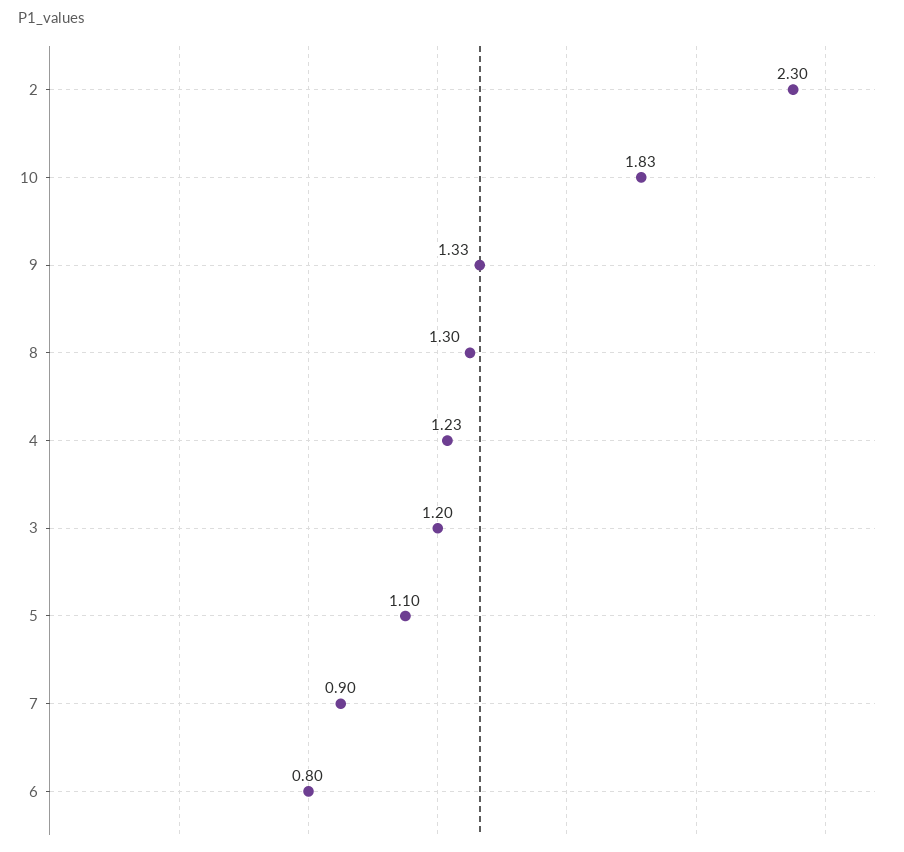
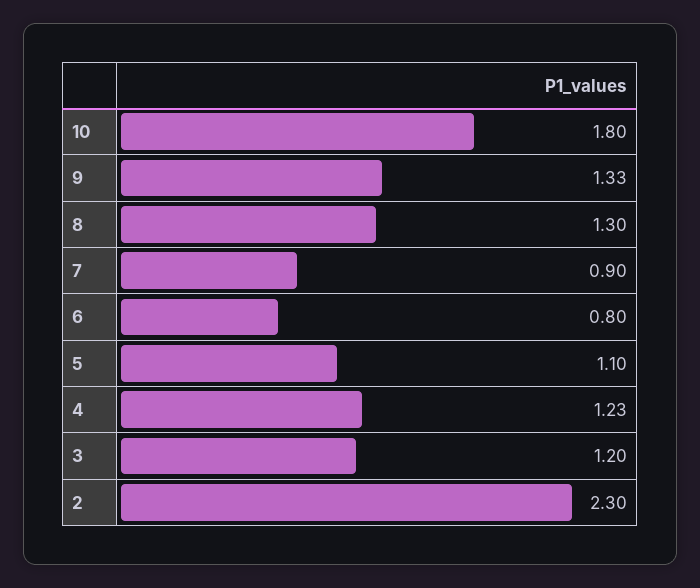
  {
    "2": 2.3,
-   "10": 1.83,
+   "10": 1.8,
    "9": 1.33,
    "8": 1.3,
    "4": 1.23,
    "3": 1.2,
    "5": 1.1,
    "7": 0.9,
    "6": 0.8
  }

